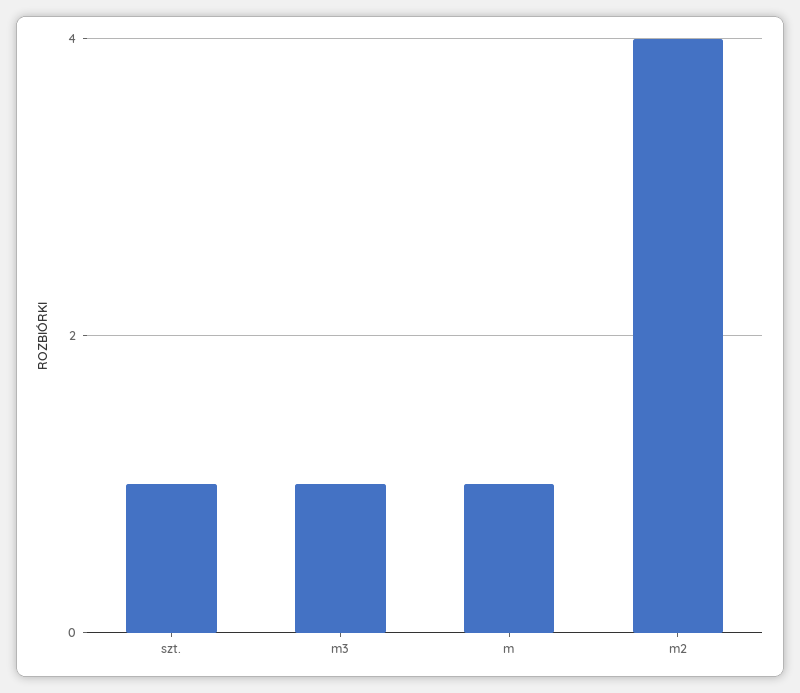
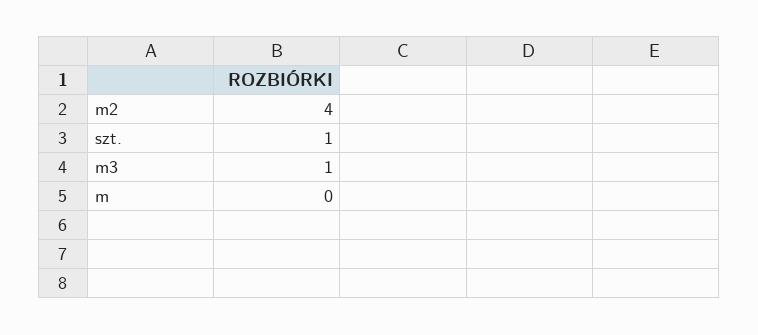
  {
    "szt.": 1,
    "m3": 1,
-   "m": 1,
+   "m": 0,
    "m2": 4
  }

